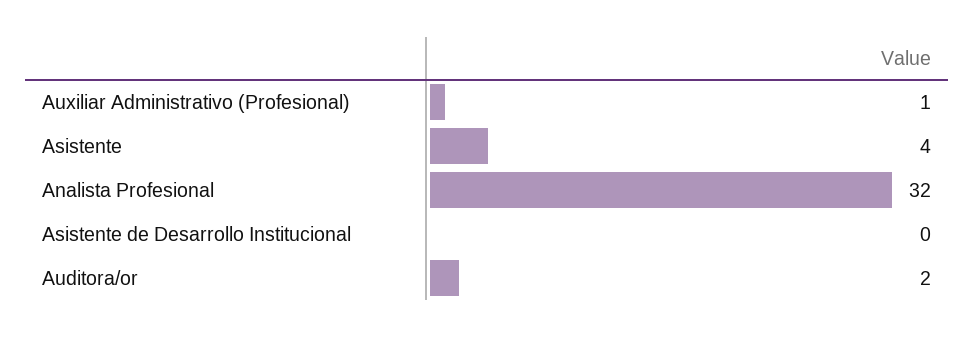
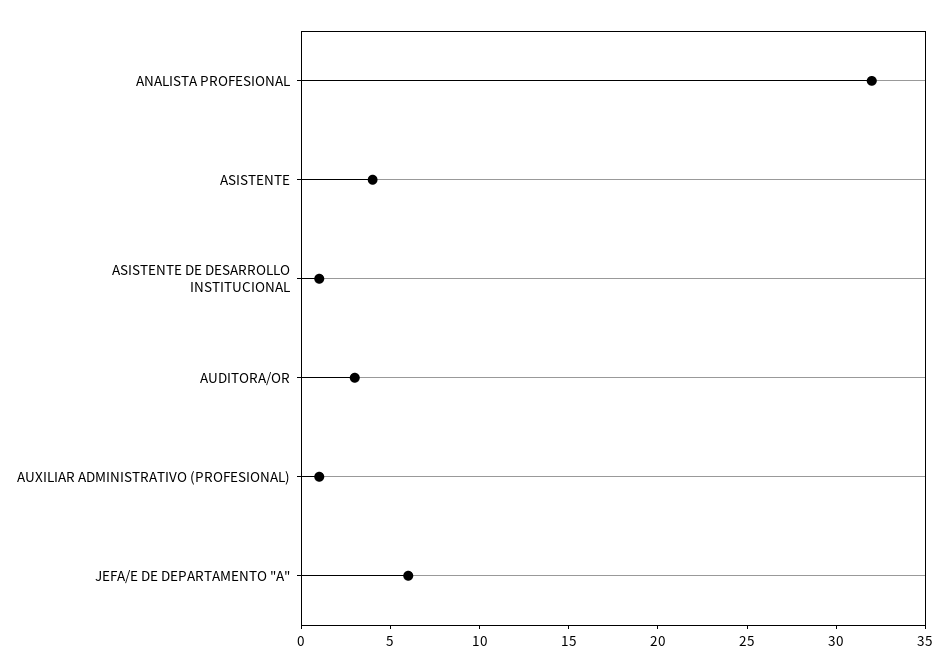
  {
    "Auxiliar Administrativo (Profesional)": 1,
    "Asistente": 4,
    "Analista Profesional": 32,
-   "Asistente de Desarrollo Institucional": 0,
+   "Asistente de Desarrollo Institucional": 1,
-   "Auditora/or": 2
+   "Auditora/or": 3,
+   "JEFA/E DE DEPARTAMENTO \"A\"": 6
  }

